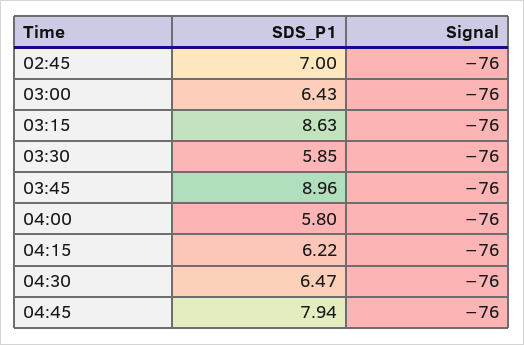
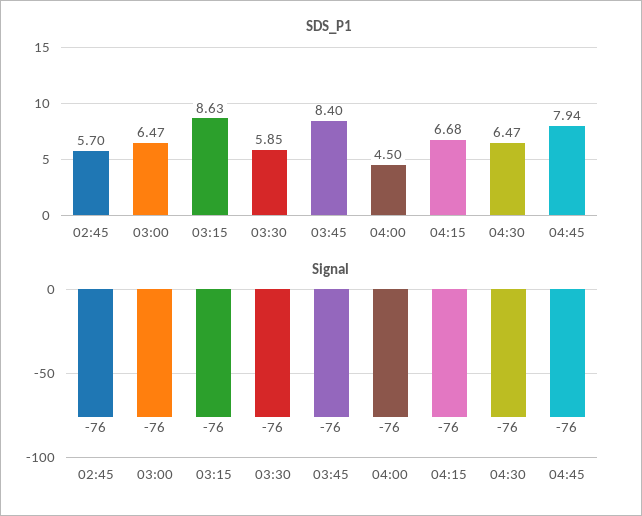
  {
    "SDS_P1": {
-     "02:45": 7,
+     "02:45": 5.7,
-     "03:00": 6.43,
+     "03:00": 6.47,
      "03:15": 8.63,
      "03:30": 5.85,
-     "03:45": 8.96,
+     "03:45": 8.4,
-     "04:00": 5.8,
+     "04:00": 4.5,
-     "04:15": 6.22,
+     "04:15": 6.68,
      "04:30": 6.47,
      "04:45": 7.94
    },
    "Signal": {
      "02:45": -76,
      "03:00": -76,
      "03:15": -76,
      "03:30": -76,
      "03:45": -76,
      "04:00": -76,
      "04:15": -76,
      "04:30": -76,
      "04:45": -76
    }
  }

